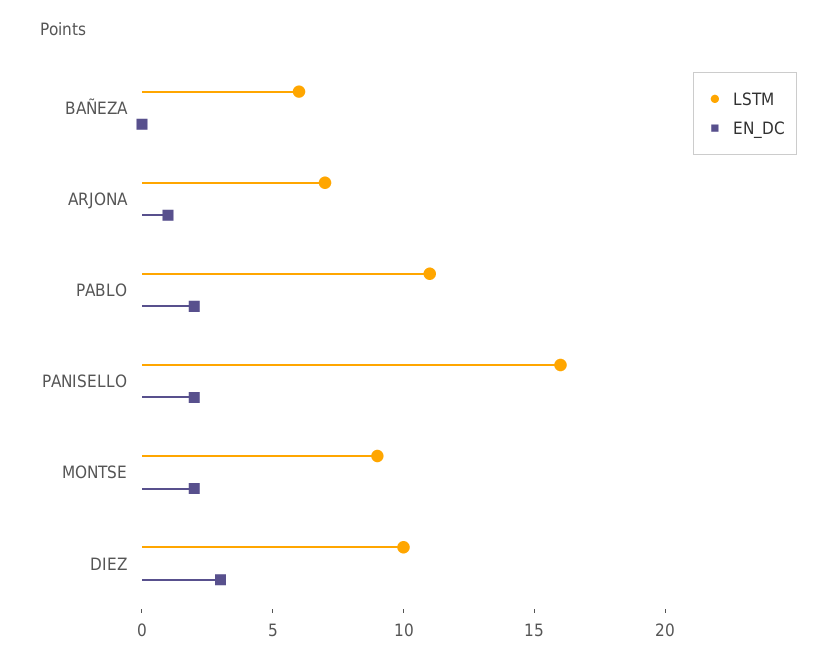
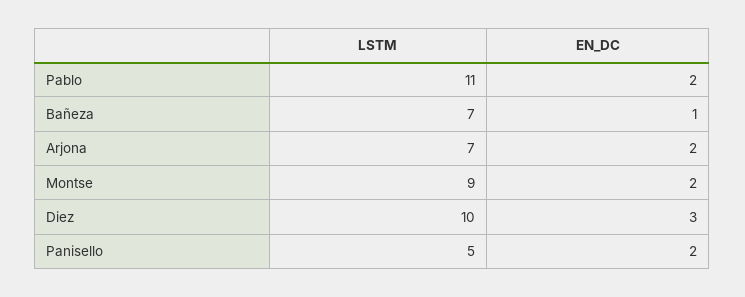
  {
    "LSTM": {
-     "BAÑEZA": 6,
+     "BAÑEZA": 7,
      "ARJONA": 7,
      "PABLO": 11,
-     "PANISELLO": 16,
+     "PANISELLO": 5,
      "MONTSE": 9,
      "DIEZ": 10
    },
    "EN_DC": {
-     "BAÑEZA": 0,
+     "BAÑEZA": 1,
-     "ARJONA": 1,
+     "ARJONA": 2,
      "PABLO": 2,
      "PANISELLO": 2,
      "MONTSE": 2,
      "DIEZ": 3
    }
  }

